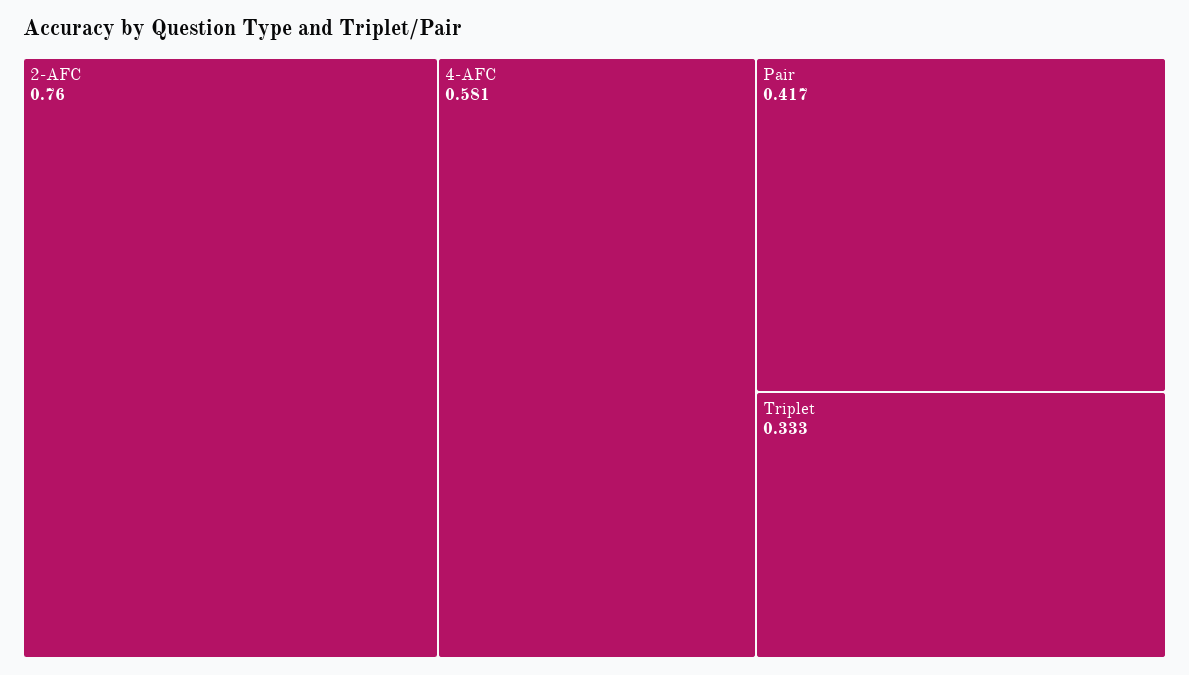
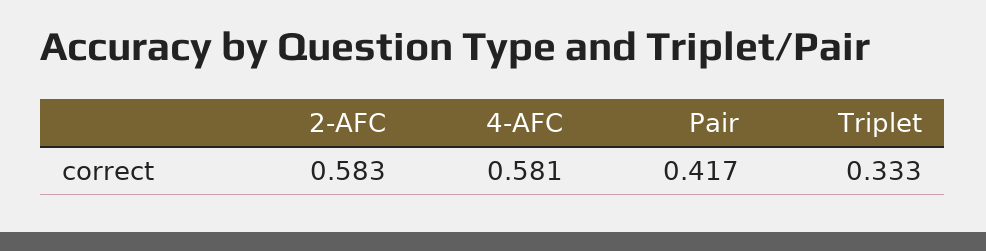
  {
-   "2-AFC": 0.76,
+   "2-AFC": 0.583,
    "4-AFC": 0.581,
    "Pair": 0.417,
    "Triplet": 0.333
  }

